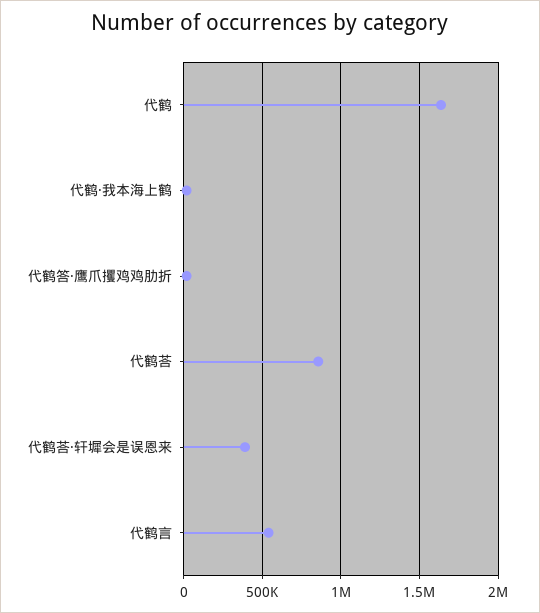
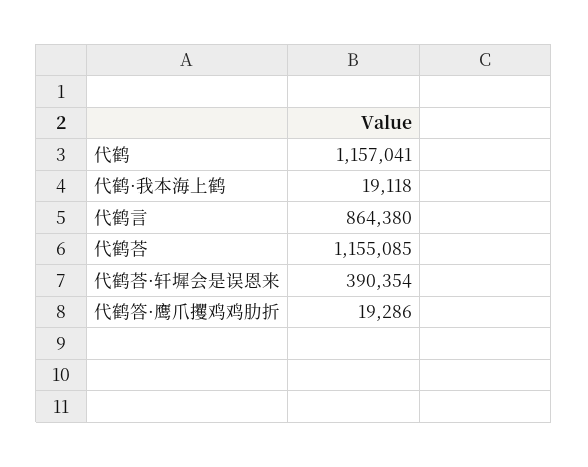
  {
-   "代鹤": 1650000,
+   "代鹤": 1157041,
    "代鹤·我本海上鹤": 19118,
    "代鹤答·鹰爪攫鸡鸡肋折": 19286,
-   "代鹤荅": 850000,
+   "代鹤荅": 1155085,
    "代鹤荅·轩墀会是误恩来": 390354,
-   "代鹤言": 550000
+   "代鹤言": 864380
  }

